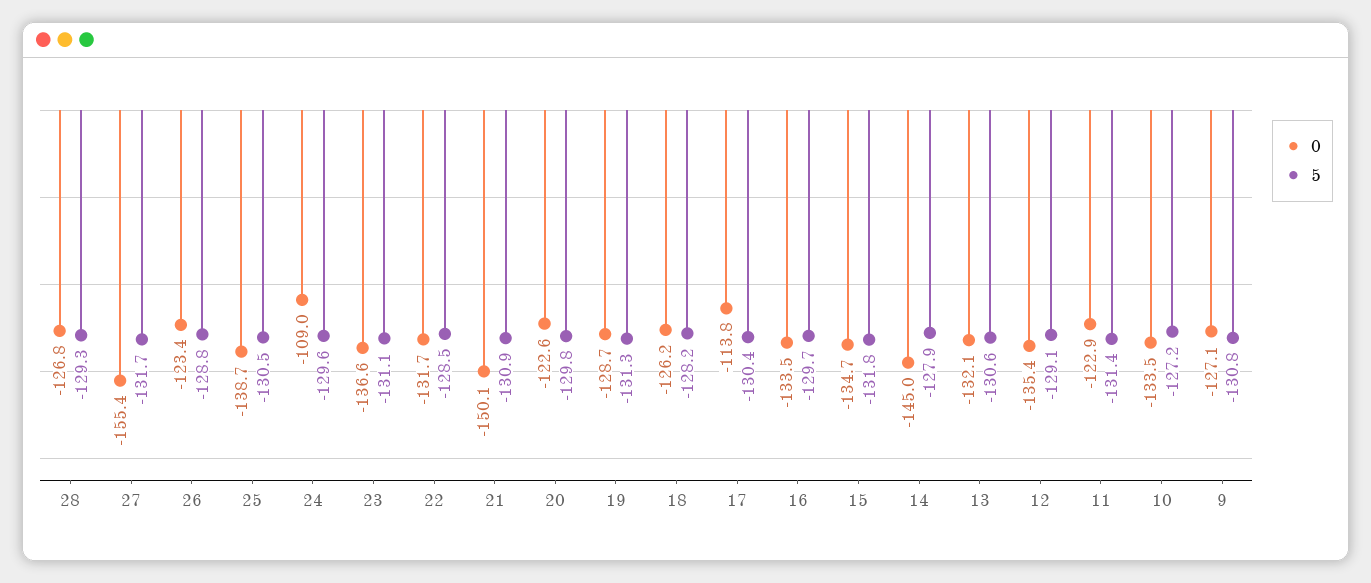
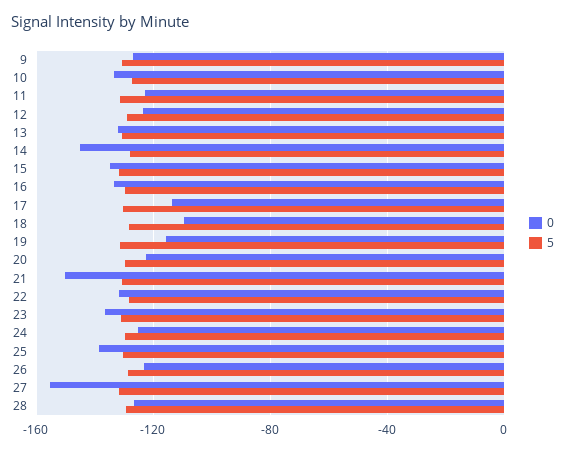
  {
    "0": {
      "28": -126.8,
      "27": -155.4,
      "26": -123.4,
      "25": -138.7,
-     "24": -109,
+     "24": -125,
      "23": -136.6,
      "22": -131.7,
      "21": -150.1,
      "20": -122.6,
-     "19": -128.7,
+     "19": -115,
-     "18": -126.2,
+     "18": -110,
      "17": -113.8,
      "16": -133.5,
      "15": -134.7,
      "14": -145,
      "13": -132.1,
-     "12": -135.4,
+     "12": -125,
      "11": -122.9,
      "10": -133.5,
      "9": -127.1
    },
    "5": {
      "28": -129.3,
      "27": -131.7,
      "26": -128.8,
      "25": -130.5,
      "24": -129.6,
      "23": -131.1,
      "22": -128.5,
      "21": -130.9,
      "20": -129.8,
      "19": -131.3,
      "18": -128.2,
      "17": -130.4,
      "16": -129.7,
      "15": -131.8,
      "14": -127.9,
      "13": -130.6,
      "12": -129.1,
      "11": -131.4,
      "10": -127.2,
      "9": -130.8
    }
  }

